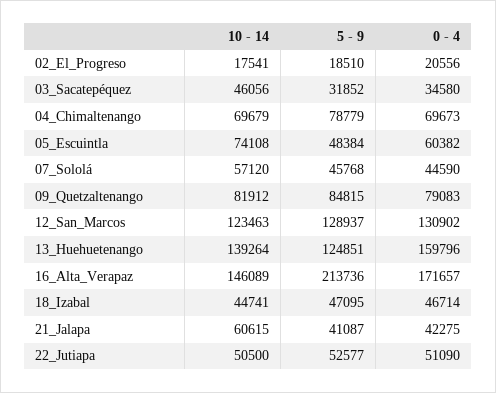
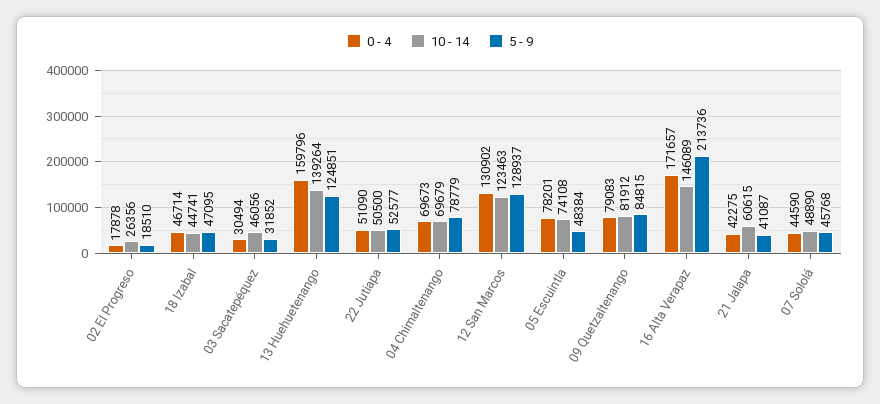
  {
    "10 - 14": {
-     "02_El_Progreso": 17541,
+     "02_El_Progreso": 26356,
      "03_Sacatepéquez": 46056,
      "04_Chimaltenango": 69679,
      "05_Escuintla": 74108,
-     "07_Sololá": 57120,
+     "07_Sololá": 48890,
      "09_Quetzaltenango": 81912,
      "12_San_Marcos": 123463,
      "13_Huehuetenango": 139264,
      "16_Alta_Verapaz": 146089,
      "18_Izabal": 44741,
      "21_Jalapa": 60615,
      "22_Jutiapa": 50500
    },
    "5 - 9": {
      "02_El_Progreso": 18510,
      "03_Sacatepéquez": 31852,
      "04_Chimaltenango": 78779,
      "05_Escuintla": 48384,
      "07_Sololá": 45768,
      "09_Quetzaltenango": 84815,
      "12_San_Marcos": 128937,
      "13_Huehuetenango": 124851,
      "16_Alta_Verapaz": 213736,
      "18_Izabal": 47095,
      "21_Jalapa": 41087,
      "22_Jutiapa": 52577
    },
    "0 - 4": {
-     "02_El_Progreso": 20556,
+     "02_El_Progreso": 17878,
-     "03_Sacatepéquez": 34580,
+     "03_Sacatepéquez": 30494,
      "04_Chimaltenango": 69673,
-     "05_Escuintla": 60382,
+     "05_Escuintla": 78201,
      "07_Sololá": 44590,
      "09_Quetzaltenango": 79083,
      "12_San_Marcos": 130902,
      "13_Huehuetenango": 159796,
      "16_Alta_Verapaz": 171657,
      "18_Izabal": 46714,
      "21_Jalapa": 42275,
      "22_Jutiapa": 51090
    }
  }

